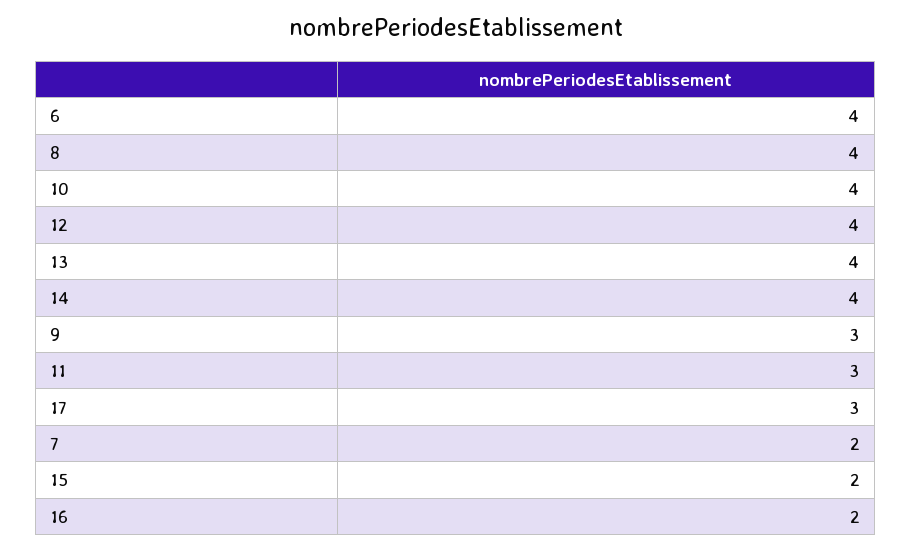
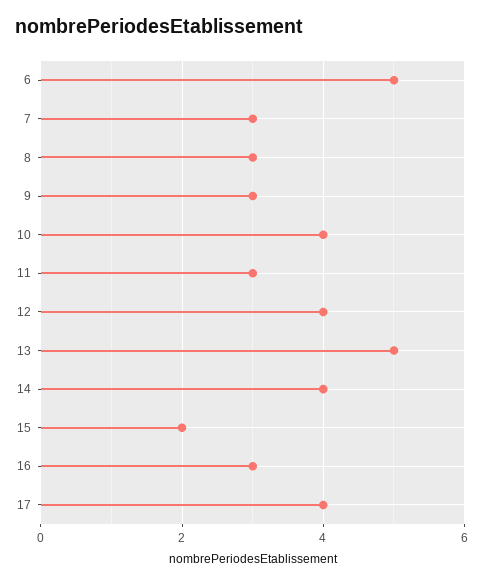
  {
-   "6": 4,
+   "6": 5,
-   "8": 4,
+   "8": 3,
    "10": 4,
    "12": 4,
-   "13": 4,
+   "13": 5,
    "14": 4,
    "9": 3,
    "11": 3,
-   "17": 3,
+   "17": 4,
-   "7": 2,
+   "7": 3,
    "15": 2,
-   "16": 2
+   "16": 3
  }

